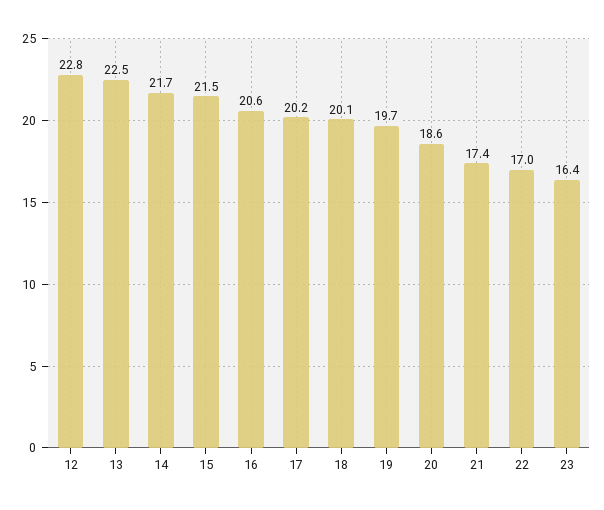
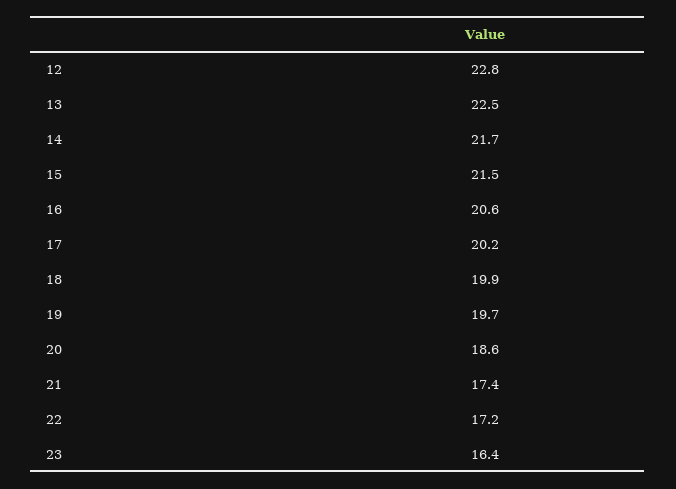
  {
    "12": 22.8,
    "13": 22.5,
    "14": 21.7,
    "15": 21.5,
    "16": 20.6,
    "17": 20.2,
-   "18": 20.1,
+   "18": 19.9,
    "19": 19.7,
    "20": 18.6,
    "21": 17.4,
-   "22": 17,
+   "22": 17.2,
    "23": 16.4
  }

